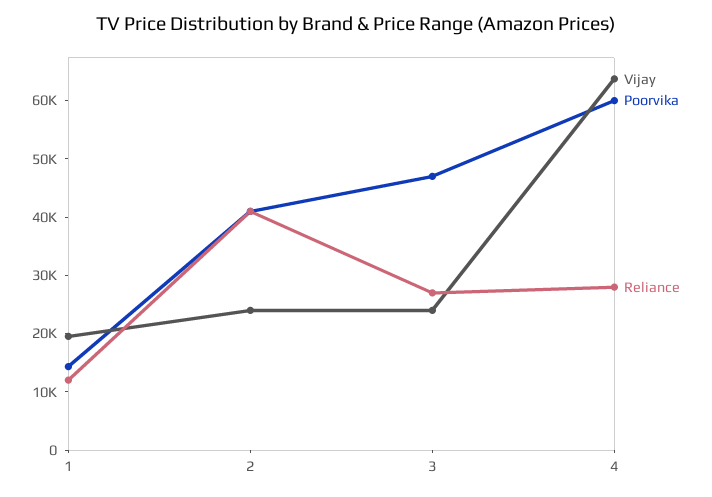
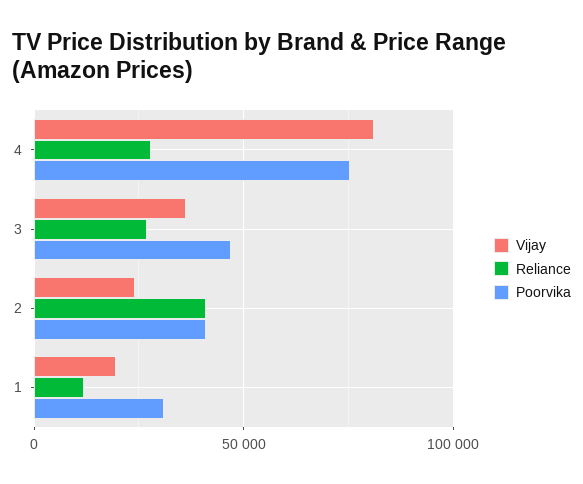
  {
    "Vijay": {
      "1": 20000,
      "2": 24000,
-     "3": 24000,
+     "3": 35000,
-     "4": 64000
+     "4": 80000
    },
    "Poorvika": {
-     "1": 14000,
+     "1": 30000,
      "2": 40000,
      "3": 46000,
-     "4": 60000
+     "4": 75000
    },
    "Reliance": {
      "1": 12000,
      "2": 40000,
      "3": 26000,
      "4": 28000
    }
  }

